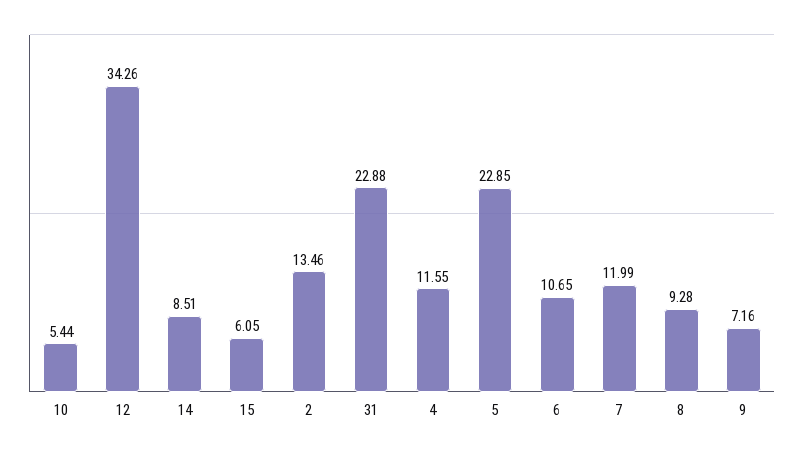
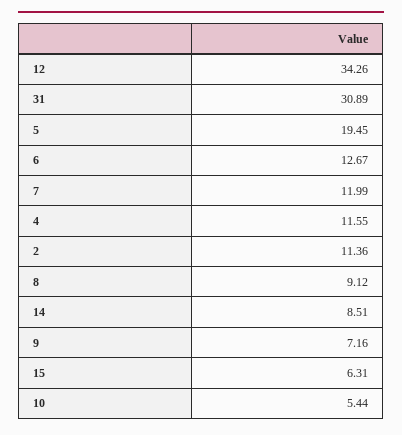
  {
    "10": 5.44,
    "12": 34.26,
    "14": 8.51,
-   "15": 6.05,
+   "15": 6.31,
-   "2": 13.46,
+   "2": 11.36,
-   "31": 22.88,
+   "31": 30.89,
    "4": 11.55,
-   "5": 22.85,
+   "5": 19.45,
-   "6": 10.65,
+   "6": 12.67,
    "7": 11.99,
-   "8": 9.28,
+   "8": 9.12,
    "9": 7.16
  }

